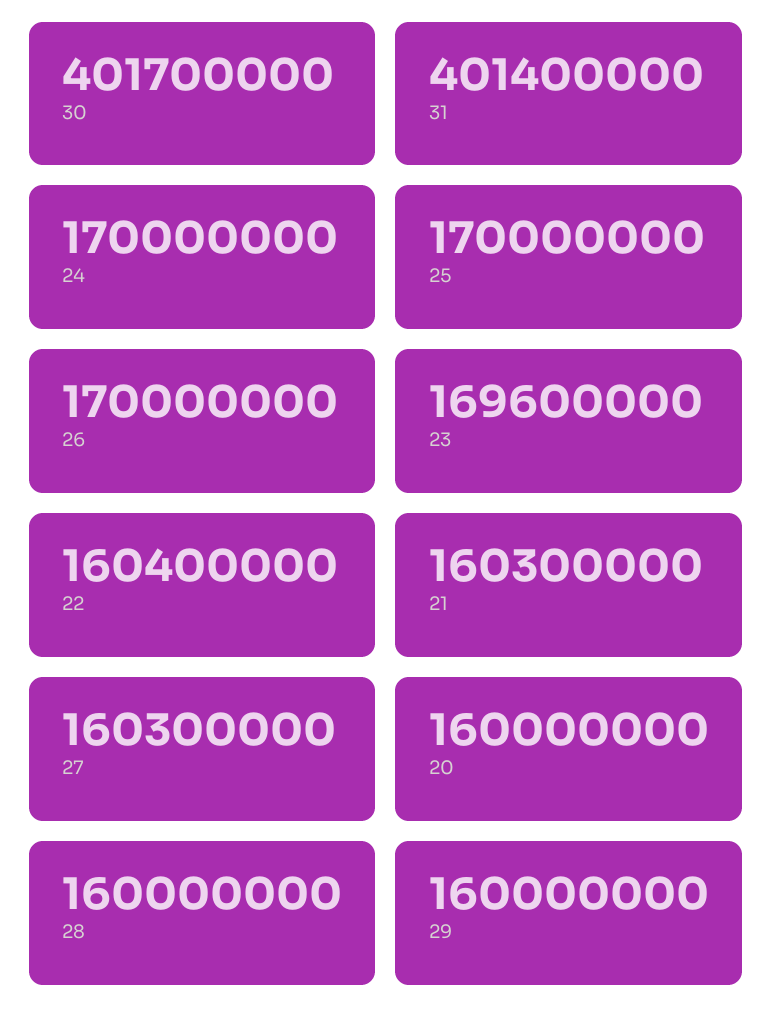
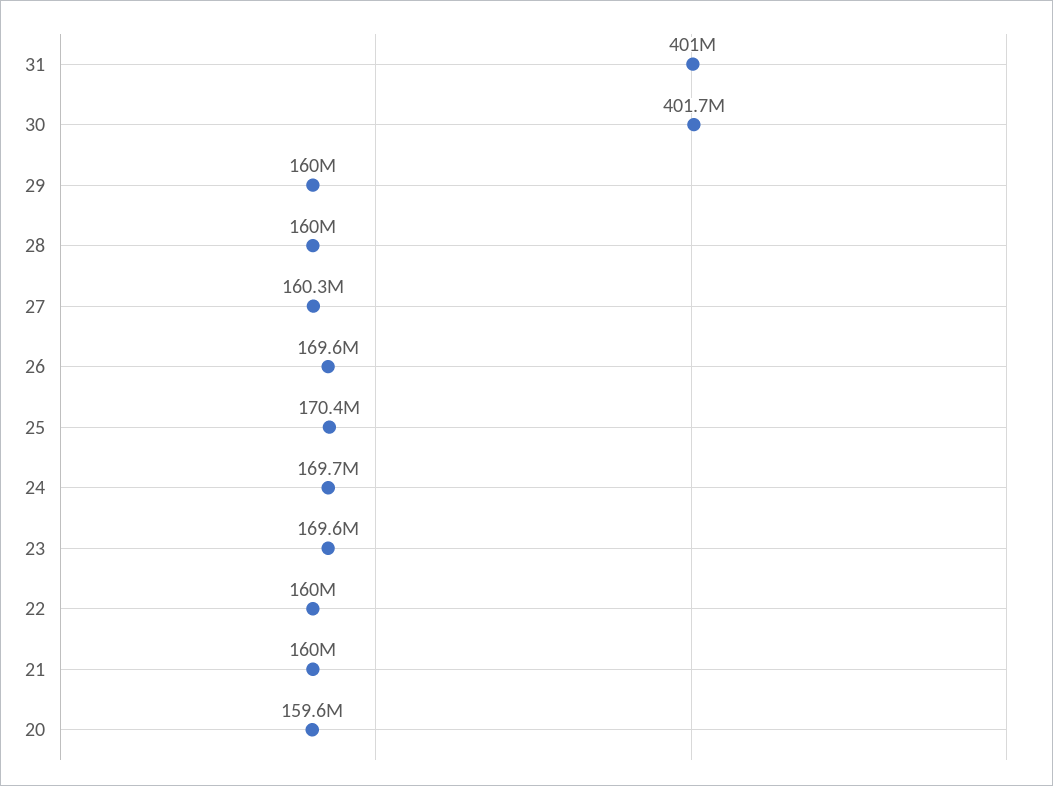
  {
    "30": 401700000,
-   "31": 401400000,
+   "31": 401000000,
-   "24": 170000000,
+   "24": 169700000,
-   "25": 170000000,
+   "25": 170400000,
-   "26": 170000000,
+   "26": 169600000,
    "23": 169600000,
-   "22": 160400000,
+   "22": 160000000,
-   "21": 160300000,
+   "21": 160000000,
    "27": 160300000,
-   "20": 160000000,
+   "20": 159600000,
    "28": 160000000,
    "29": 160000000
  }

